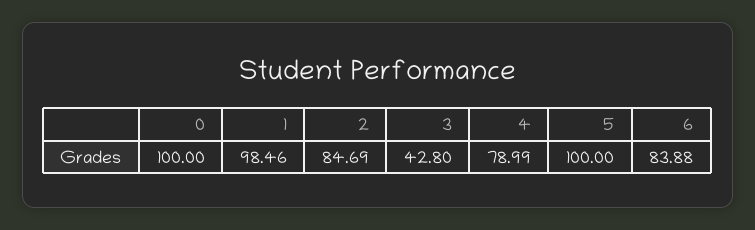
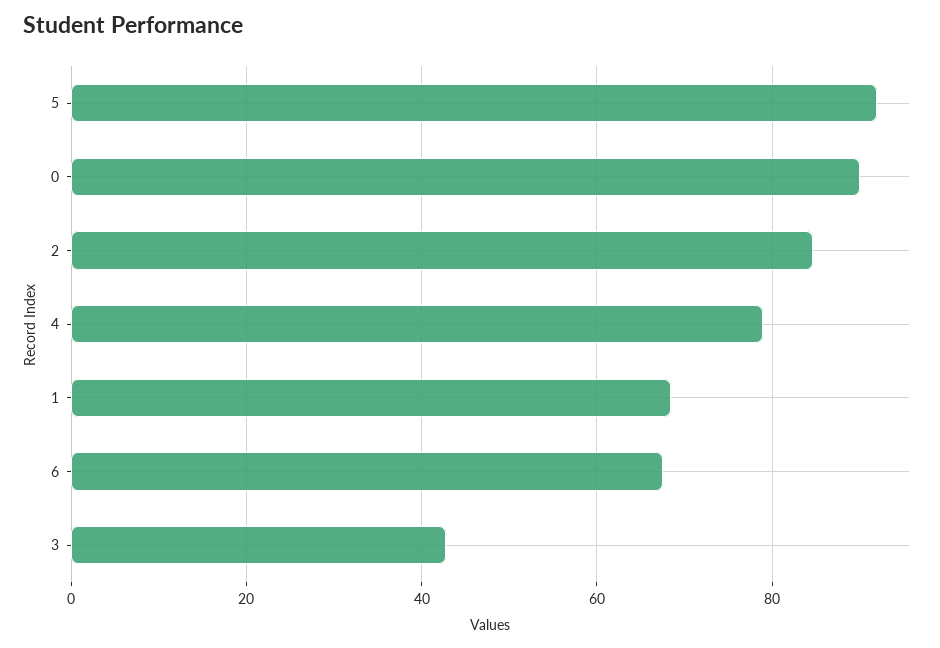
  {
-   "0": 100,
+   "0": 90,
-   "1": 98.46,
+   "1": 68,
    "2": 84.69,
    "3": 42.8,
    "4": 78.99,
-   "5": 100,
+   "5": 92,
-   "6": 83.88
+   "6": 68
  }

